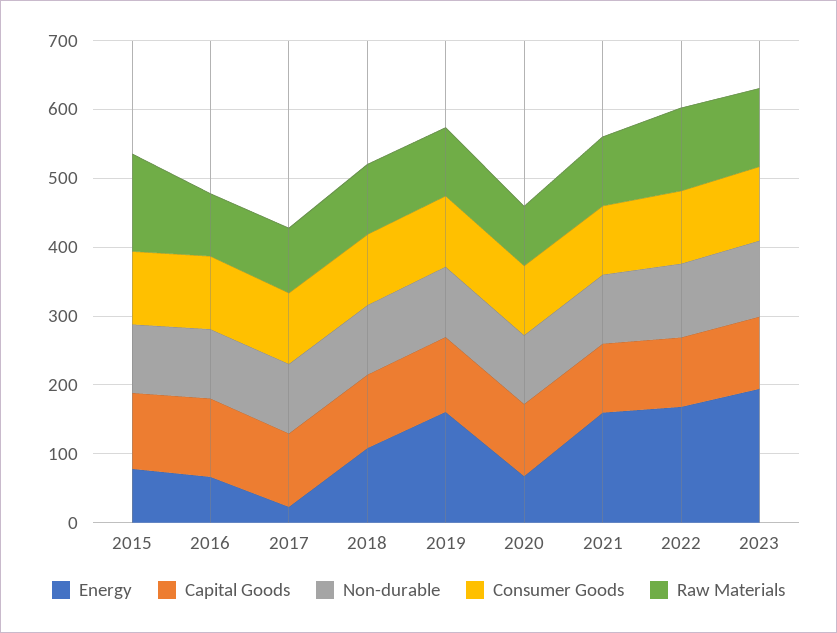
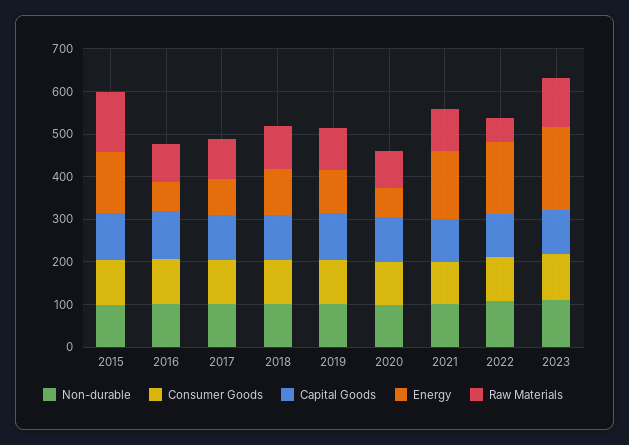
  {
    "Energy": {
-     "2015": 80,
+     "2015": 140,
      "2016": 60,
-     "2017": 20,
+     "2017": 80,
      "2018": 100,
-     "2019": 160,
+     "2019": 100,
      "2020": 60,
      "2021": 160,
      "2022": 160,
      "2023": 200
    },
    "Capital Goods": {
      "2015": 120,
      "2016": 120,
      "2017": 100,
      "2018": 100,
      "2019": 100,
      "2020": 100,
      "2021": 100,
      "2022": 100,
      "2023": 100
    },
    "Non-durable": {
      "2015": 100,
      "2016": 100,
      "2017": 100,
      "2018": 100,
      "2019": 100,
      "2020": 100,
      "2021": 100,
      "2022": 100,
      "2023": 120
    },
    "Consumer Goods": {
      "2015": 100,
      "2016": 100,
      "2017": 100,
      "2018": 100,
      "2019": 100,
      "2020": 100,
      "2021": 100,
      "2022": 100,
      "2023": 100
    },
    "Raw Materials": {
      "2015": 140,
      "2016": 100,
      "2017": 100,
      "2018": 100,
      "2019": 100,
      "2020": 80,
      "2021": 100,
-     "2022": 120,
+     "2022": 60,
      "2023": 120
    }
  }

